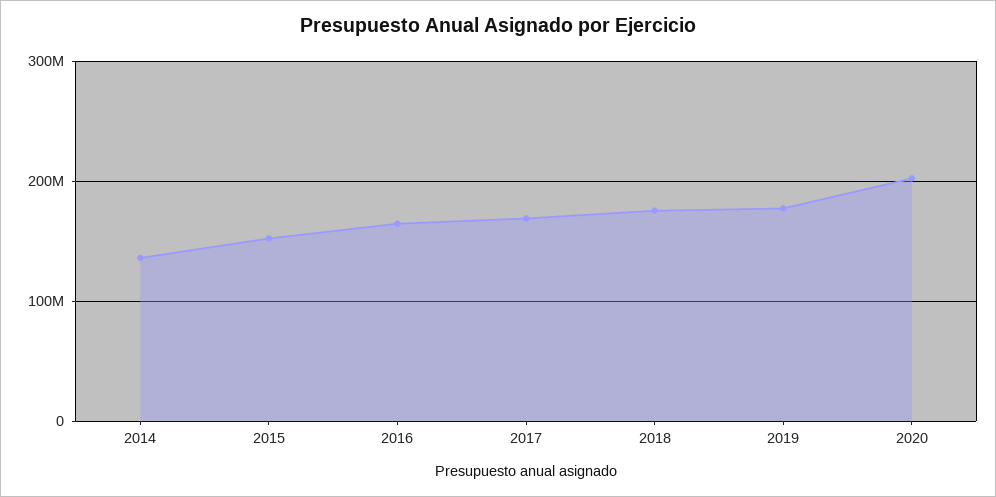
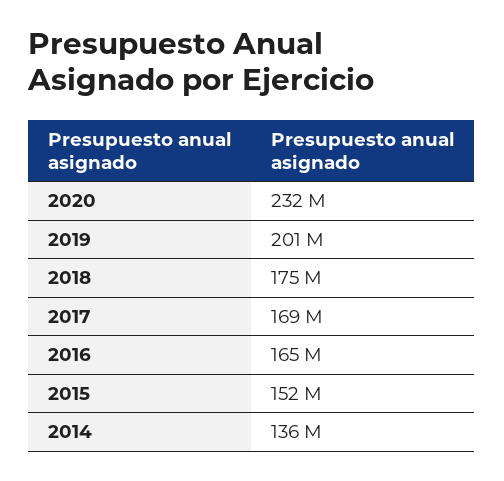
  {
    "2014": 136000000,
    "2015": 152000000,
    "2016": 165000000,
    "2017": 169000000,
    "2018": 175000000,
-   "2019": 180000000,
+   "2019": 201000000,
-   "2020": 200000000
+   "2020": 232000000
  }

